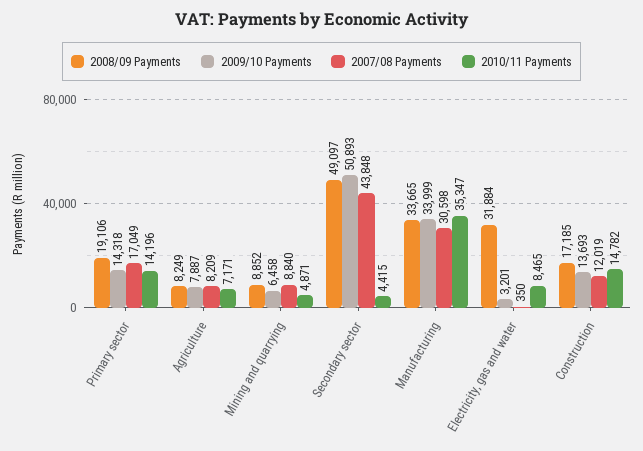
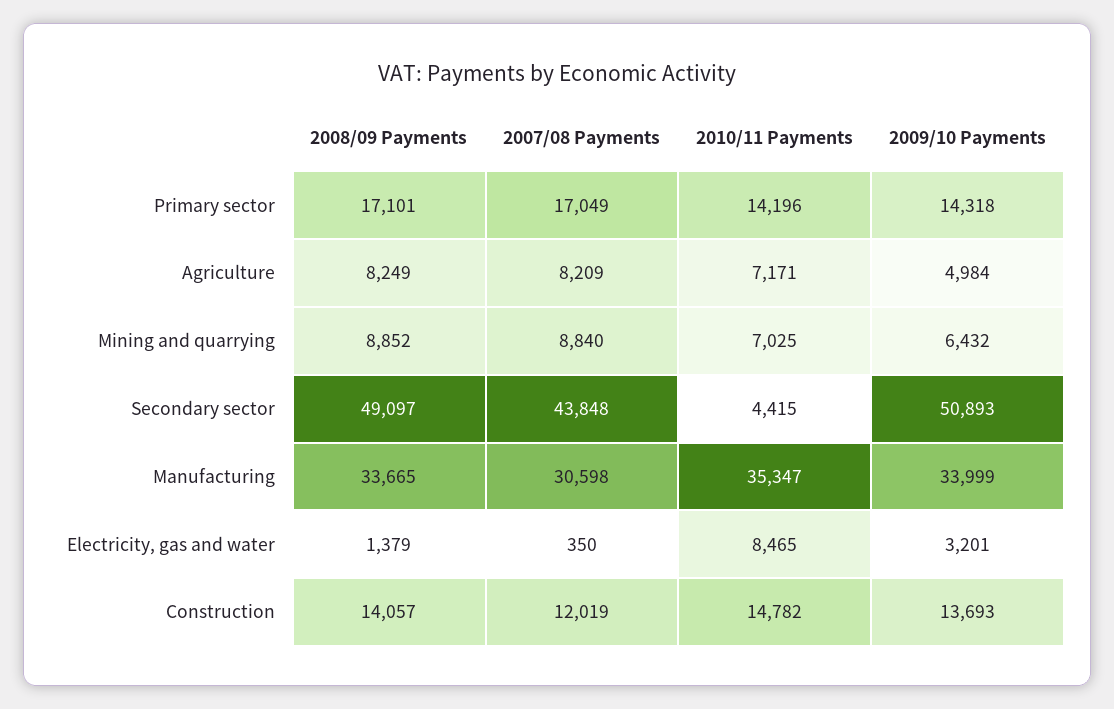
  {
    "2008/09 Payments": {
-     "Primary sector": 19106,
+     "Primary sector": 17101,
      "Agriculture": 8249,
      "Mining and quarrying": 8852,
      "Secondary sector": 49097,
      "Manufacturing": 33665,
-     "Electricity, gas and water": 31884,
+     "Electricity, gas and water": 1379,
-     "Construction": 17185
+     "Construction": 14057
    },
    "2009/10 Payments": {
      "Primary sector": 14318,
-     "Agriculture": 7887,
+     "Agriculture": 4984,
-     "Mining and quarrying": 6458,
+     "Mining and quarrying": 6432,
      "Secondary sector": 50893,
      "Manufacturing": 33999,
      "Electricity, gas and water": 3201,
      "Construction": 13693
    },
    "2007/08 Payments": {
      "Primary sector": 17049,
      "Agriculture": 8209,
      "Mining and quarrying": 8840,
      "Secondary sector": 43848,
      "Manufacturing": 30598,
      "Electricity, gas and water": 350,
      "Construction": 12019
    },
    "2010/11 Payments": {
      "Primary sector": 14196,
      "Agriculture": 7171,
-     "Mining and quarrying": 4871,
+     "Mining and quarrying": 7025,
      "Secondary sector": 4415,
      "Manufacturing": 35347,
      "Electricity, gas and water": 8465,
      "Construction": 14782
    }
  }

